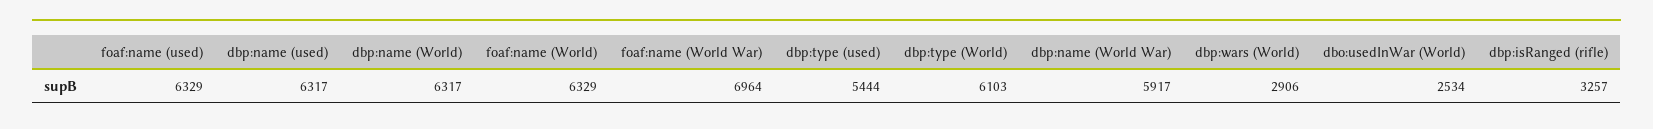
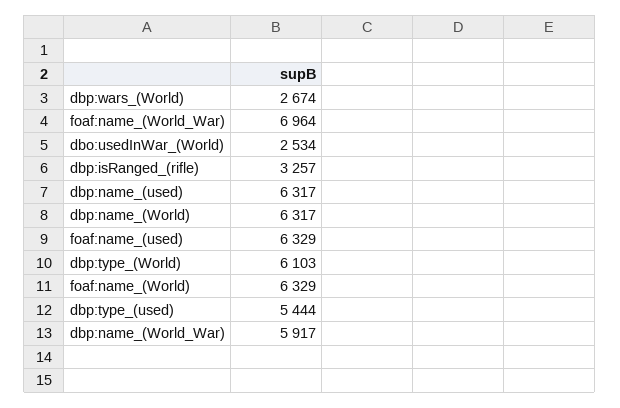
  {
    "foaf:name (used)": 6329,
    "dbp:name (used)": 6317,
    "dbp:name (World)": 6317,
    "foaf:name (World)": 6329,
    "foaf:name (World War)": 6964,
    "dbp:type (used)": 5444,
    "dbp:type (World)": 6103,
    "dbp:name (World War)": 5917,
-   "dbp:wars (World)": 2906,
+   "dbp:wars (World)": 2674,
    "dbo:usedInWar (World)": 2534,
    "dbp:isRanged (rifle)": 3257
  }

